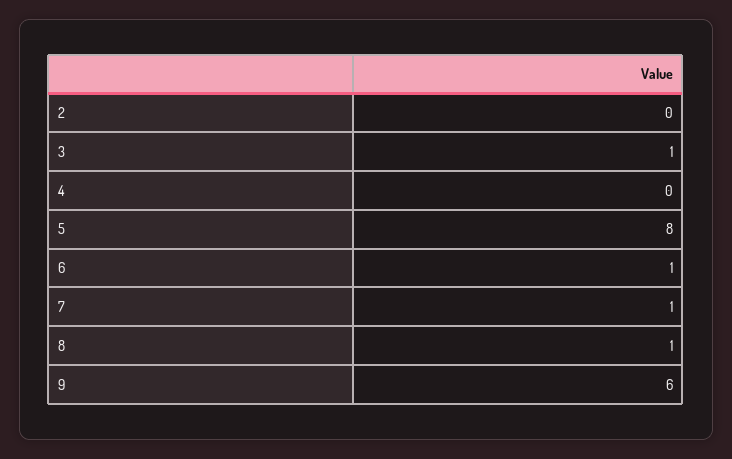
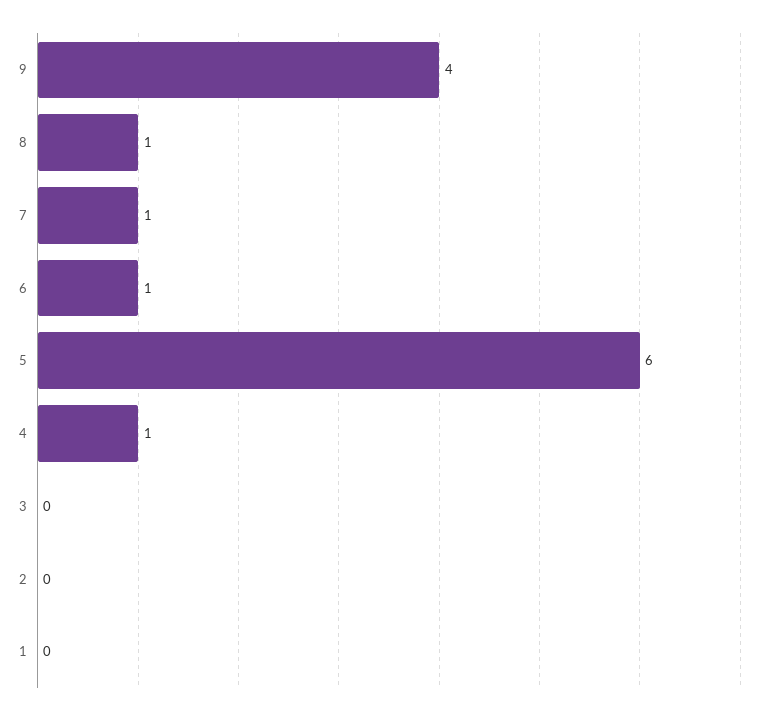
  {
    "2": 0,
-   "3": 1,
+   "3": 0,
-   "4": 0,
+   "4": 1,
-   "5": 8,
+   "5": 6,
    "6": 1,
    "7": 1,
    "8": 1,
-   "9": 6
+   "9": 4,
+   "1": 0
  }

